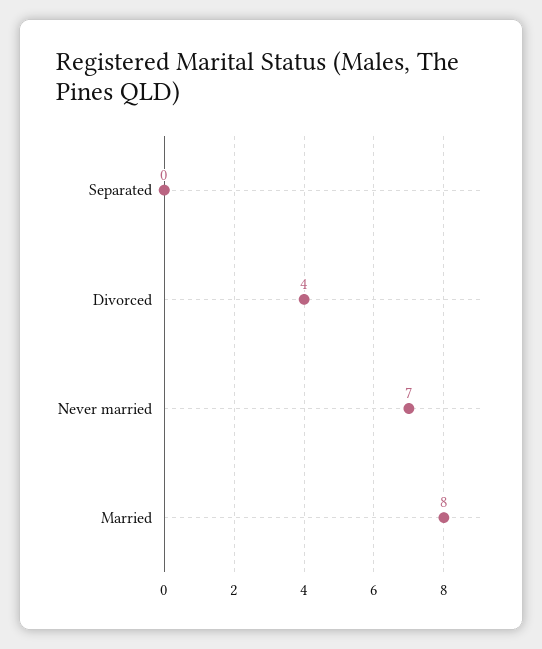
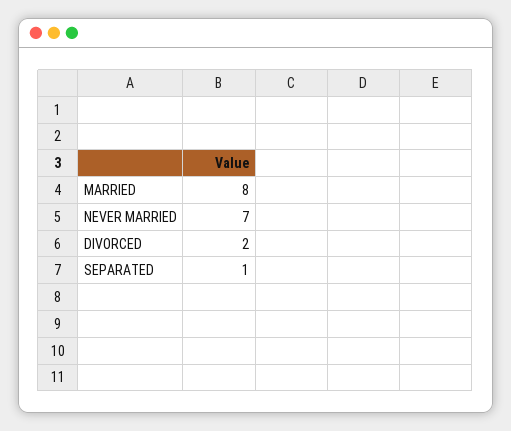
  {
-   "Separated": 0,
+   "Separated": 1,
-   "Divorced": 4,
+   "Divorced": 2,
    "Never married": 7,
    "Married": 8
  }

